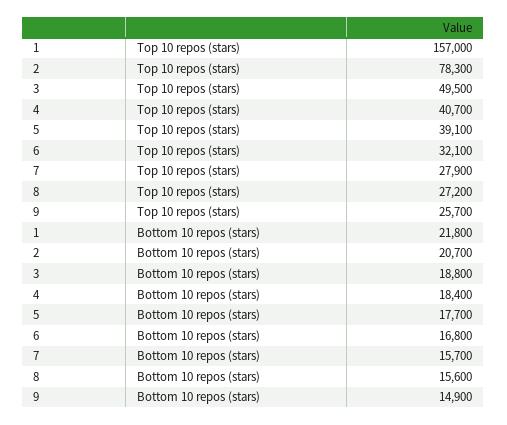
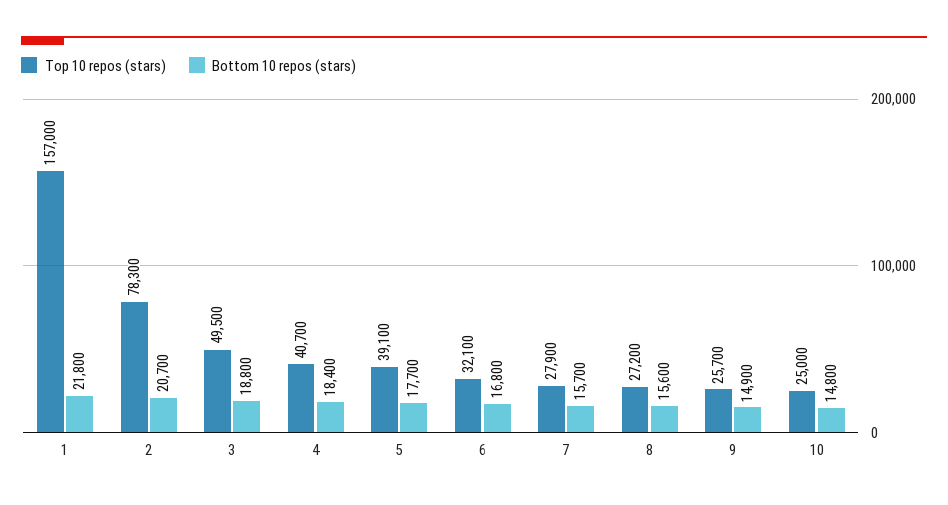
  {
    "Top 10 repos (stars)": {
      "1": 157000,
      "2": 78300,
      "3": 49500,
      "4": 40700,
      "5": 39100,
      "6": 32100,
      "7": 27900,
      "8": 27200,
-     "9": 25700
+     "9": 25700,
+     "10": 25000
    },
    "Bottom 10 repos (stars)": {
      "1": 21800,
      "2": 20700,
      "3": 18800,
      "4": 18400,
      "5": 17700,
      "6": 16800,
      "7": 15700,
      "8": 15600,
-     "9": 14900
+     "9": 14900,
+     "10": 14800
    }
  }

